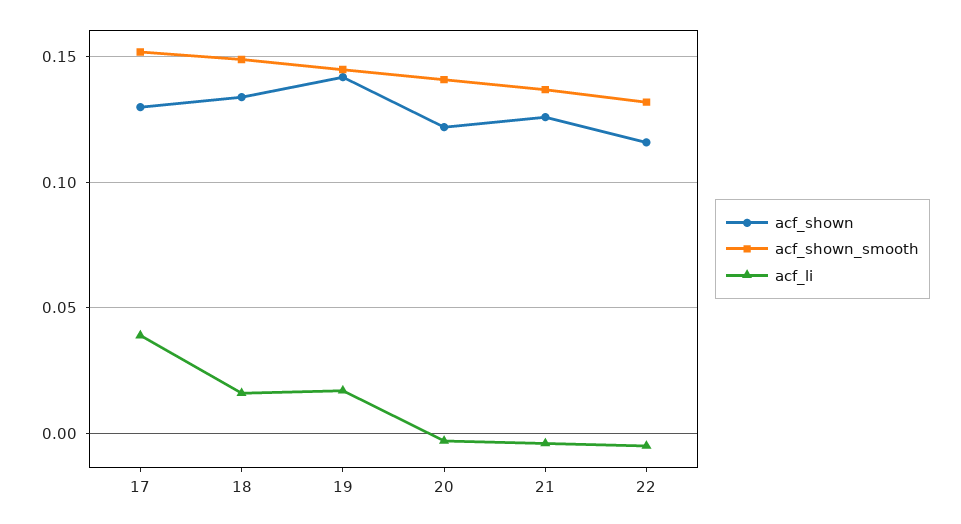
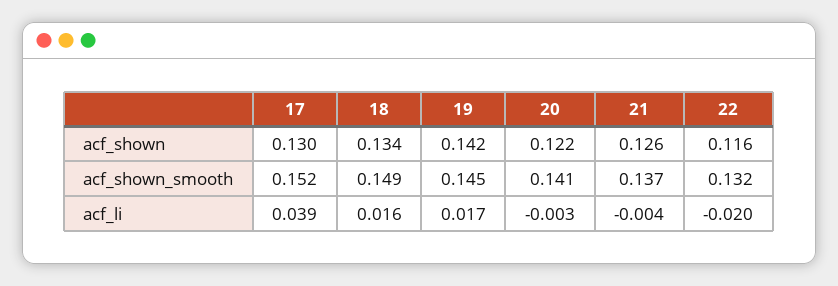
  {
    "acf_shown": {
      "17": 0.13,
      "18": 0.134,
      "19": 0.142,
      "20": 0.122,
      "21": 0.126,
      "22": 0.116
    },
    "acf_shown_smooth": {
      "17": 0.152,
      "18": 0.149,
      "19": 0.145,
      "20": 0.141,
      "21": 0.137,
      "22": 0.132
    },
    "acf_li": {
      "17": 0.039,
      "18": 0.016,
      "19": 0.017,
      "20": -0.003,
      "21": -0.004,
-     "22": -0.005
+     "22": -0.02
    }
  }

